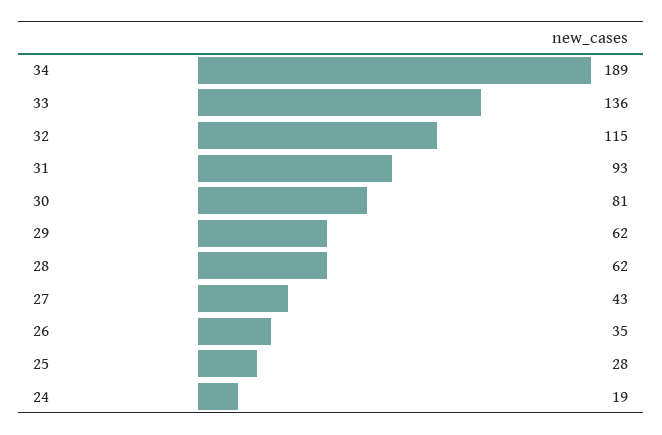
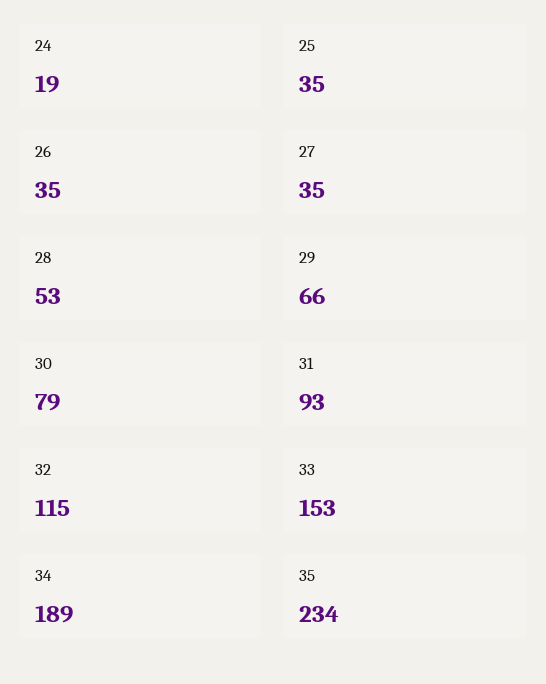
  {
    "34": 189,
-   "33": 136,
+   "33": 153,
    "32": 115,
    "31": 93,
-   "30": 81,
+   "30": 79,
-   "29": 62,
+   "29": 66,
-   "28": 62,
+   "28": 53,
-   "27": 43,
+   "27": 35,
    "26": 35,
-   "25": 28,
+   "25": 35,
-   "24": 19
+   "24": 19,
+   "35": 234
  }

